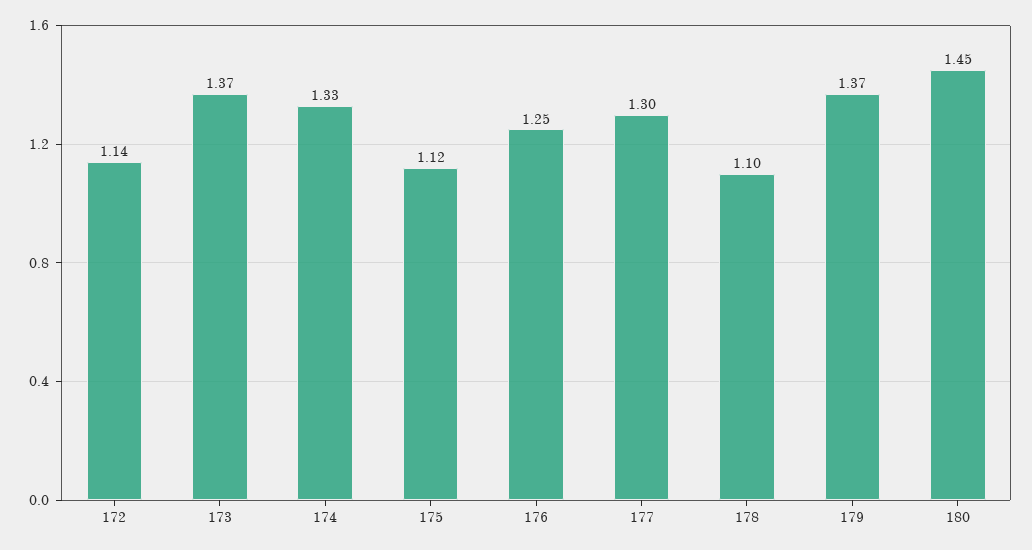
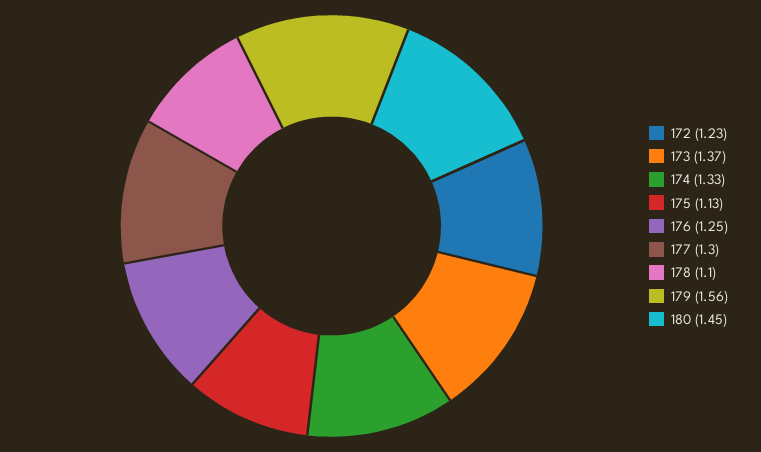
  {
-   "172": 1.14,
+   "172": 1.23,
    "173": 1.37,
    "174": 1.33,
-   "175": 1.12,
+   "175": 1.13,
    "176": 1.25,
    "177": 1.3,
    "178": 1.1,
-   "179": 1.37,
+   "179": 1.56,
    "180": 1.45
  }

